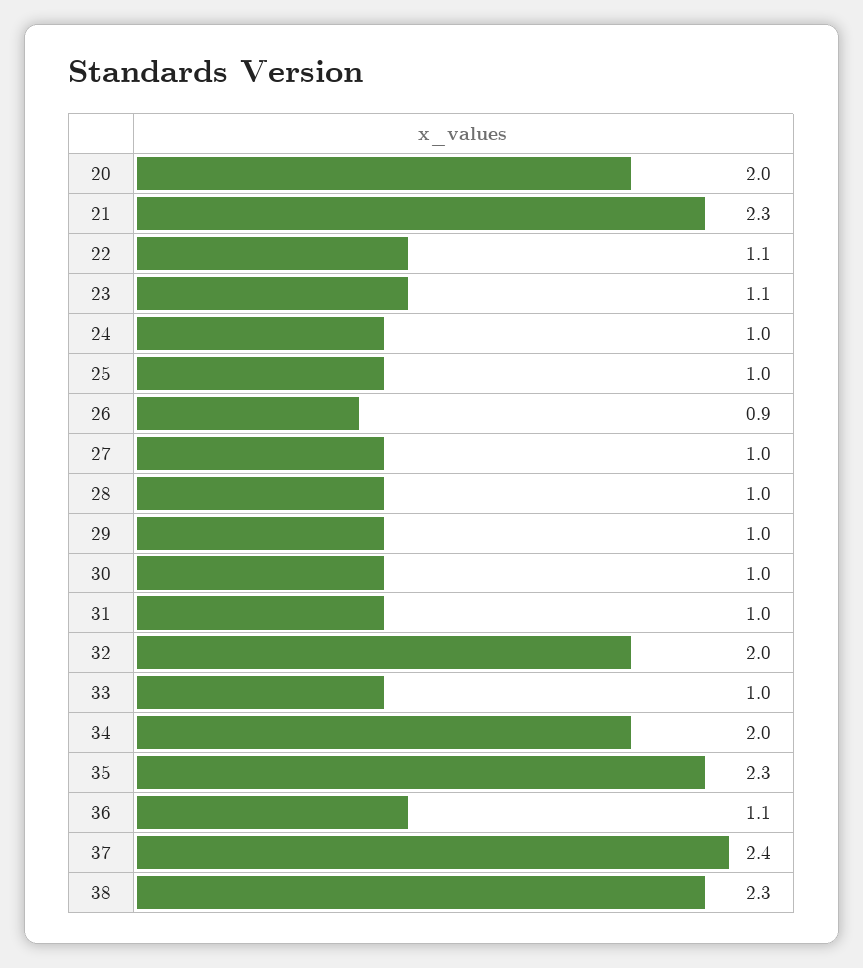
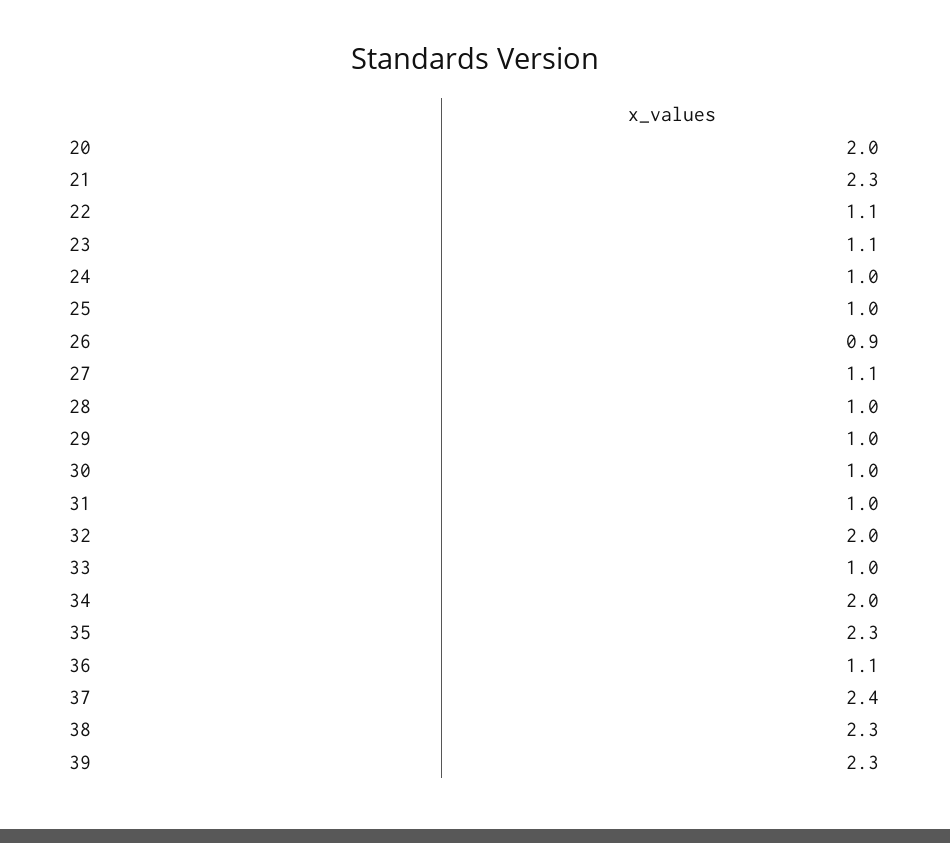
  {
    "20": 2,
    "21": 2.3,
    "22": 1.1,
    "23": 1.1,
    "24": 1,
    "25": 1,
    "26": 0.9,
-   "27": 1,
+   "27": 1.1,
    "28": 1,
    "29": 1,
    "30": 1,
    "31": 1,
    "32": 2,
    "33": 1,
    "34": 2,
    "35": 2.3,
    "36": 1.1,
    "37": 2.4,
-   "38": 2.3
+   "38": 2.3,
+   "39": 2.3
  }

